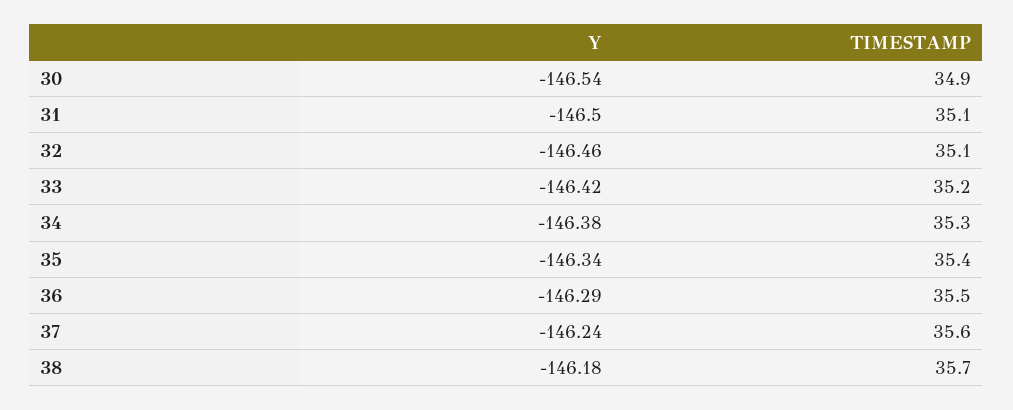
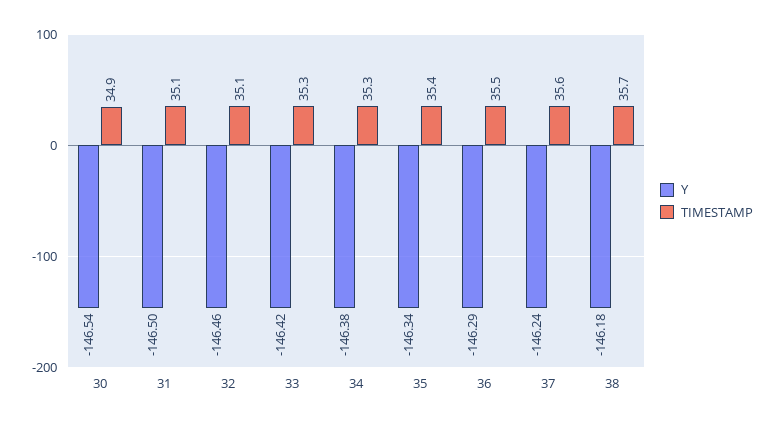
  {
    "Y": {
      "30": -146.54,
      "31": -146.5,
      "32": -146.46,
      "33": -146.42,
      "34": -146.38,
      "35": -146.34,
      "36": -146.29,
      "37": -146.24,
      "38": -146.18
    },
    "TIMESTAMP": {
      "30": 34.9,
      "31": 35.1,
      "32": 35.1,
-     "33": 35.2,
+     "33": 35.3,
      "34": 35.3,
      "35": 35.4,
      "36": 35.5,
      "37": 35.6,
      "38": 35.7
    }
  }

